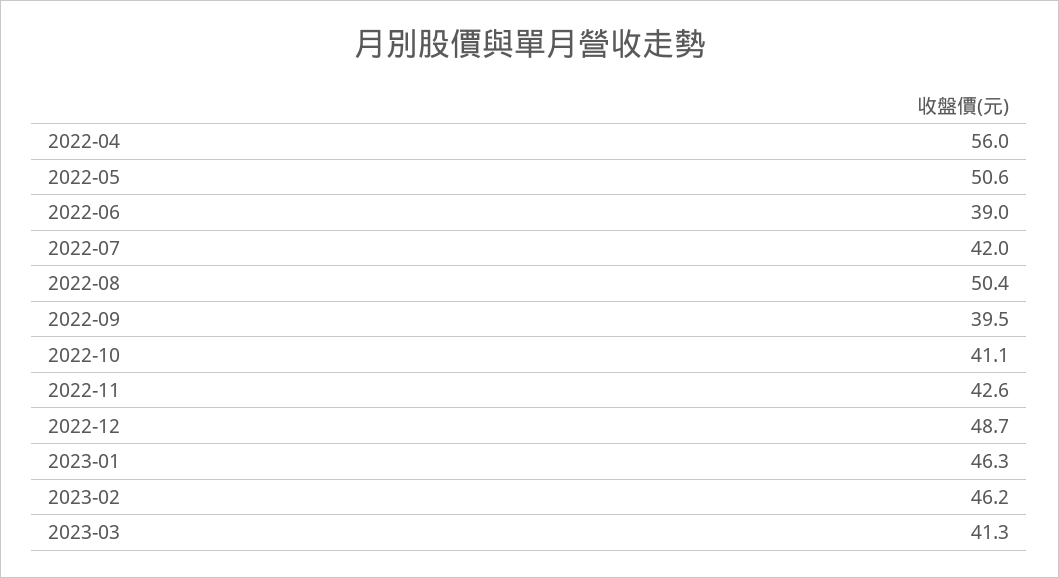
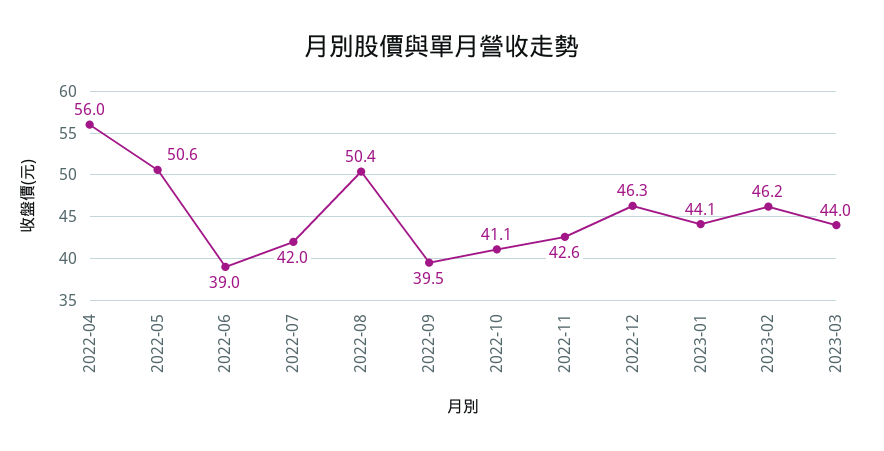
  {
    "2022-04": 56,
    "2022-05": 50.6,
    "2022-06": 39,
    "2022-07": 42,
    "2022-08": 50.4,
    "2022-09": 39.5,
    "2022-10": 41.1,
    "2022-11": 42.6,
-   "2022-12": 48.7,
+   "2022-12": 46.3,
-   "2023-01": 46.3,
+   "2023-01": 44.1,
    "2023-02": 46.2,
-   "2023-03": 41.3
+   "2023-03": 44
  }

